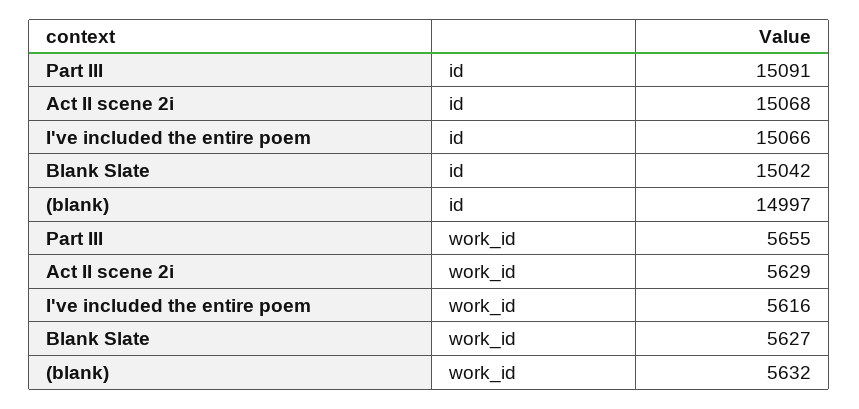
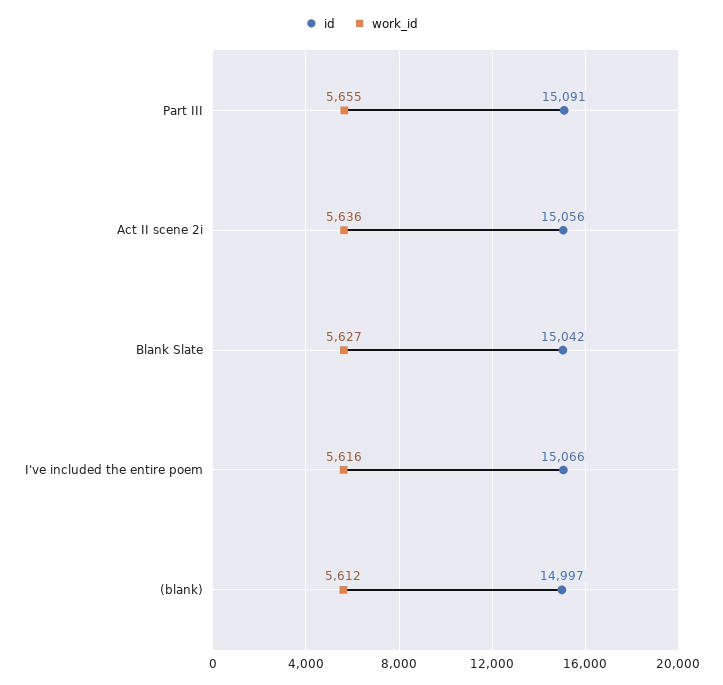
  {
    "id": {
      "Part III": 15091,
-     "Act II scene 2i": 15068,
+     "Act II scene 2i": 15056,
      "I've included the entire poem": 15066,
      "Blank Slate": 15042,
      "(blank)": 14997
    },
    "work_id": {
      "Part III": 5655,
-     "Act II scene 2i": 5629,
+     "Act II scene 2i": 5636,
      "I've included the entire poem": 5616,
      "Blank Slate": 5627,
-     "(blank)": 5632
+     "(blank)": 5612
    }
  }

